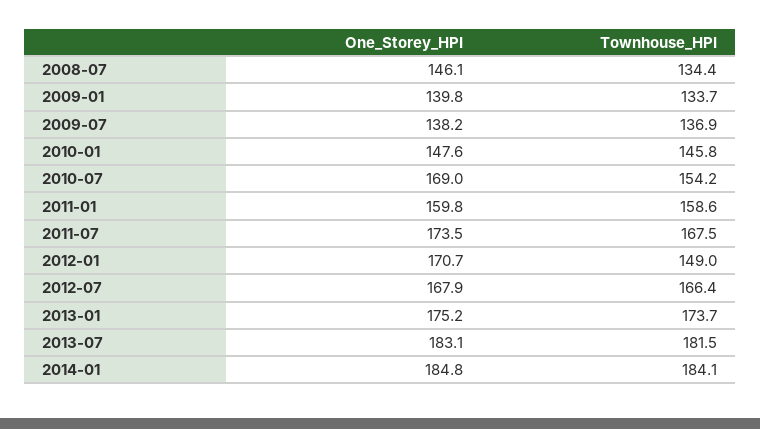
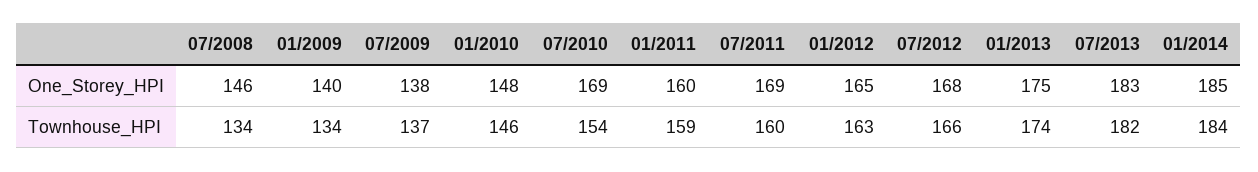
  {
    "One_Storey_HPI": {
      "2008-07": 146.1,
      "2009-01": 139.8,
      "2009-07": 138.2,
      "2010-01": 147.6,
      "2010-07": 169,
      "2011-01": 159.8,
-     "2011-07": 173.5,
+     "2011-07": 169,
-     "2012-01": 170.7,
+     "2012-01": 165,
      "2012-07": 167.9,
      "2013-01": 175.2,
      "2013-07": 183.1,
      "2014-01": 184.8
    },
    "Townhouse_HPI": {
      "2008-07": 134.4,
      "2009-01": 133.7,
      "2009-07": 136.9,
      "2010-01": 145.8,
      "2010-07": 154.2,
      "2011-01": 158.6,
-     "2011-07": 167.5,
+     "2011-07": 160,
-     "2012-01": 149,
+     "2012-01": 163,
      "2012-07": 166.4,
      "2013-01": 173.7,
      "2013-07": 181.5,
      "2014-01": 184.1
    }
  }

